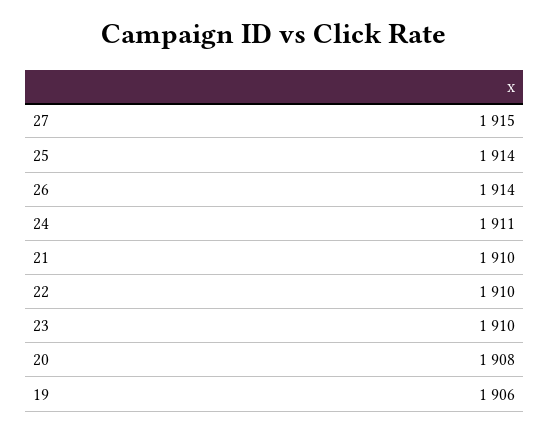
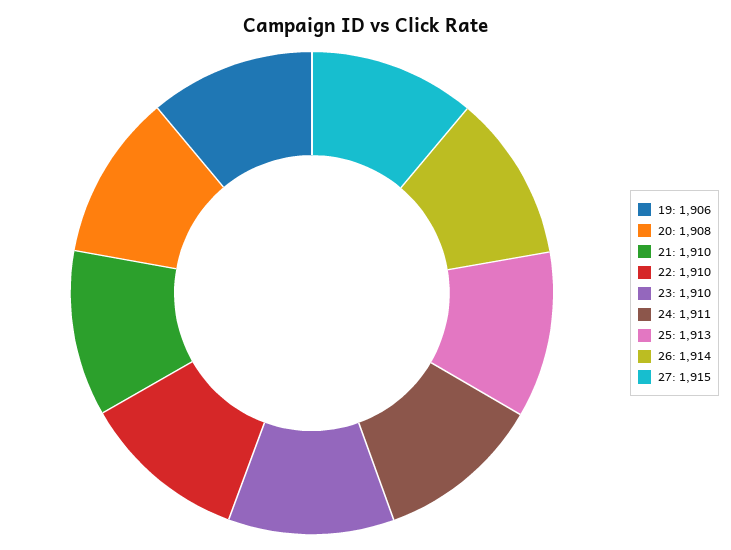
  {
    "27": 1915,
-   "25": 1914,
+   "25": 1913,
    "26": 1914,
    "24": 1911,
    "21": 1910,
    "22": 1910,
    "23": 1910,
    "20": 1908,
    "19": 1906
  }

